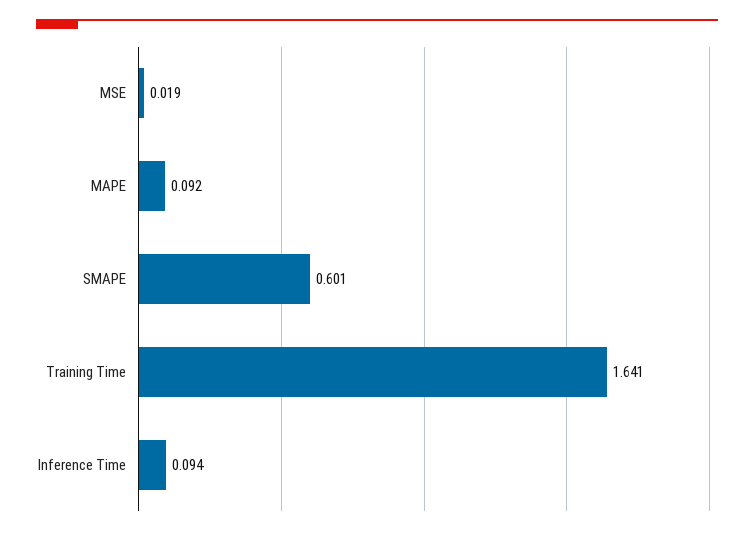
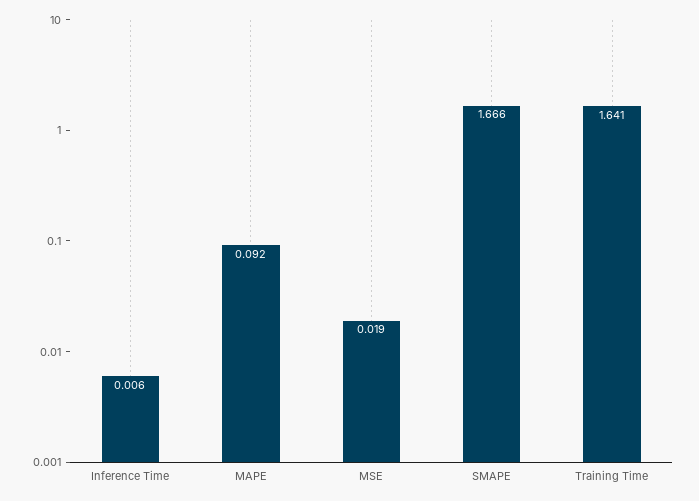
  {
    "MSE": 0.019,
    "MAPE": 0.092,
-   "SMAPE": 0.601,
+   "SMAPE": 1.666,
    "Training Time": 1.641,
-   "Inference Time": 0.094
+   "Inference Time": 0.006
  }

